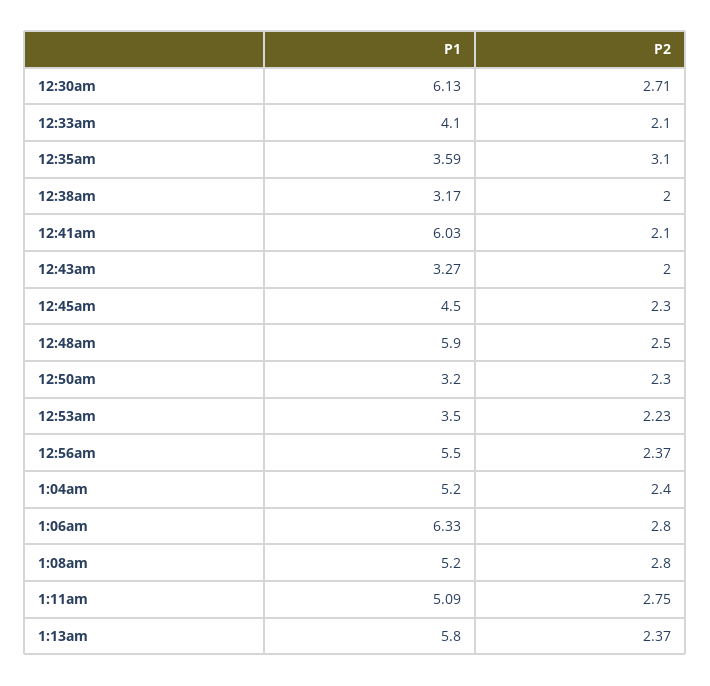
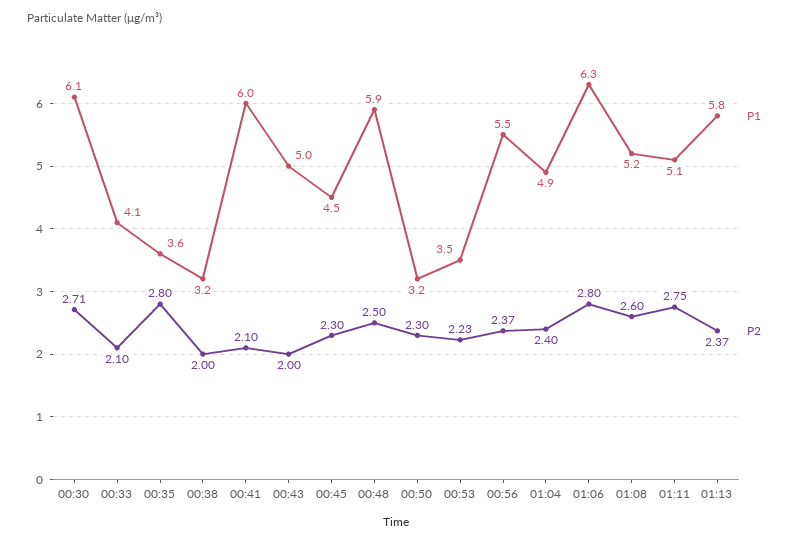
  {
    "P1": {
      "12:30am": 6.13,
      "12:33am": 4.1,
      "12:35am": 3.59,
      "12:38am": 3.17,
      "12:41am": 6.03,
-     "12:43am": 3.27,
+     "12:43am": 5,
      "12:45am": 4.5,
      "12:48am": 5.9,
      "12:50am": 3.2,
      "12:53am": 3.5,
      "12:56am": 5.5,
-     "1:04am": 5.2,
+     "1:04am": 4.9,
      "1:06am": 6.33,
      "1:08am": 5.2,
      "1:11am": 5.09,
      "1:13am": 5.8
    },
    "P2": {
      "12:30am": 2.71,
      "12:33am": 2.1,
-     "12:35am": 3.1,
+     "12:35am": 2.8,
      "12:38am": 2,
      "12:41am": 2.1,
      "12:43am": 2,
      "12:45am": 2.3,
      "12:48am": 2.5,
      "12:50am": 2.3,
      "12:53am": 2.23,
      "12:56am": 2.37,
      "1:04am": 2.4,
      "1:06am": 2.8,
-     "1:08am": 2.8,
+     "1:08am": 2.6,
      "1:11am": 2.75,
      "1:13am": 2.37
    }
  }

